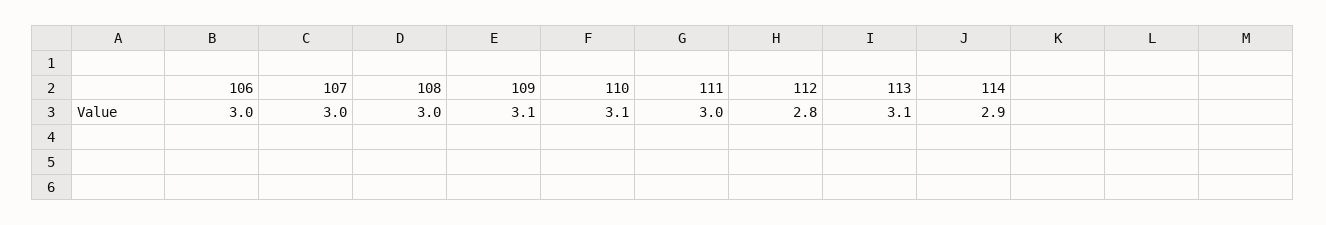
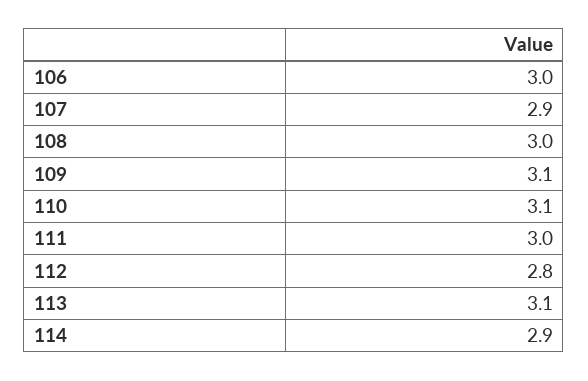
  {
    "106": 3,
-   "107": 3,
+   "107": 2.9,
    "108": 3,
    "109": 3.1,
    "110": 3.1,
    "111": 3,
    "112": 2.8,
    "113": 3.1,
    "114": 2.9
  }

